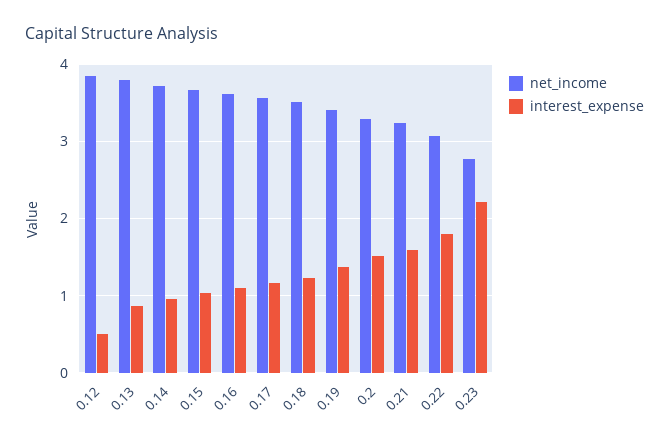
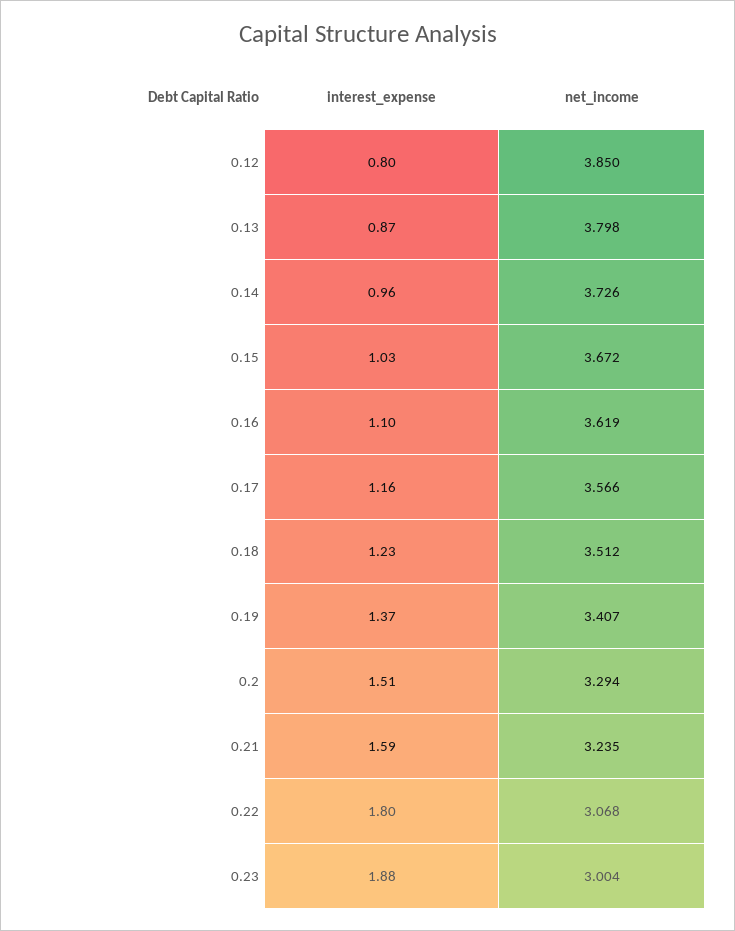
  {
    "net_income": {
      "0.12": 3.85,
      "0.13": 3.798,
      "0.14": 3.726,
      "0.15": 3.672,
      "0.16": 3.619,
      "0.17": 3.566,
      "0.18": 3.512,
      "0.19": 3.407,
      "0.2": 3.294,
      "0.21": 3.235,
      "0.22": 3.068,
-     "0.23": 2.8
+     "0.23": 3.004
    },
    "interest_expense": {
-     "0.12": 0.5,
+     "0.12": 0.8,
      "0.13": 0.87,
      "0.14": 0.96,
      "0.15": 1.03,
      "0.16": 1.1,
      "0.17": 1.16,
      "0.18": 1.23,
      "0.19": 1.37,
      "0.2": 1.51,
      "0.21": 1.59,
      "0.22": 1.8,
-     "0.23": 2.2
+     "0.23": 1.88
    }
  }

